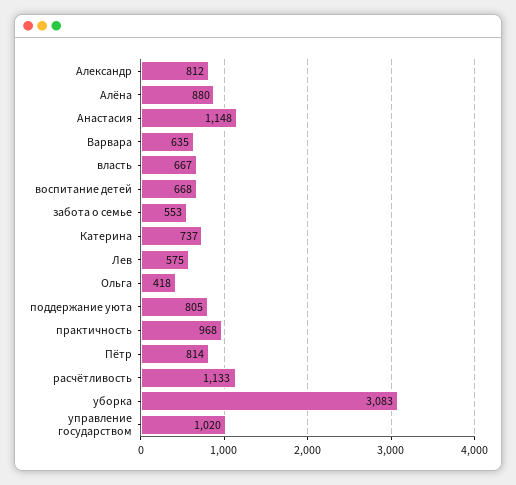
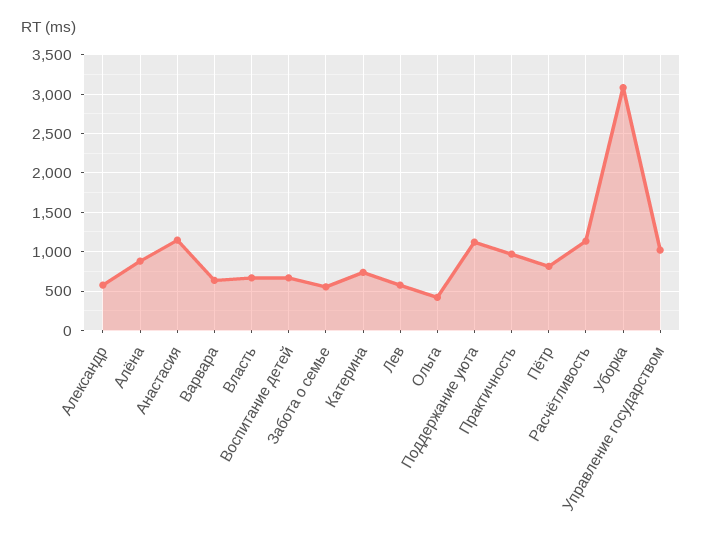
  {
-   "Александр": 812,
+   "Александр": 600,
    "Алёна": 880,
    "Анастасия": 1148,
    "Варвара": 635,
    "власть": 667,
    "воспитание детей": 668,
    "забота о семье": 553,
    "Катерина": 737,
    "Лев": 575,
    "Ольга": 418,
-   "поддержание уюта": 805,
+   "поддержание уюта": 1100,
    "практичность": 968,
    "Пётр": 814,
    "расчётливость": 1133,
    "уборка": 3083,
    "управление государством": 1020
  }

